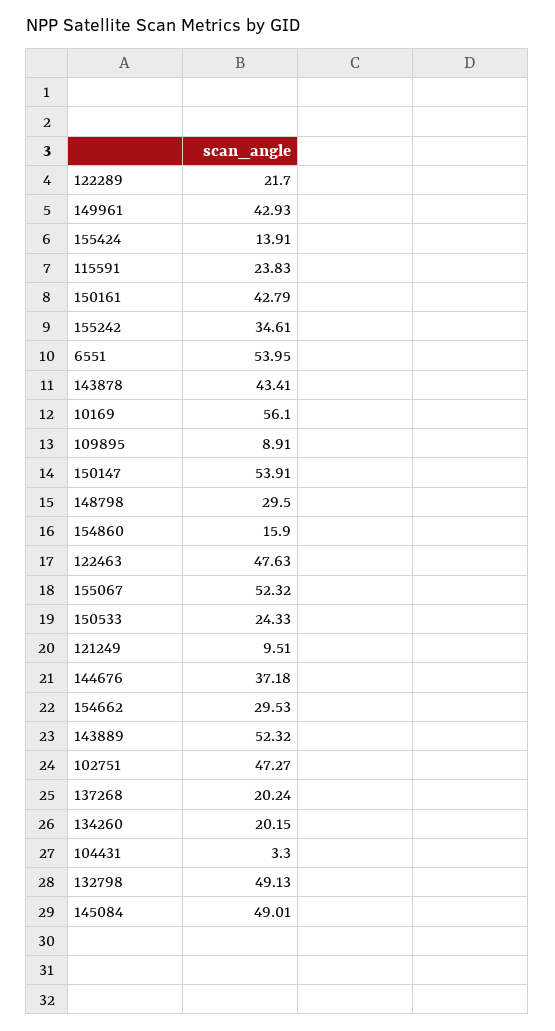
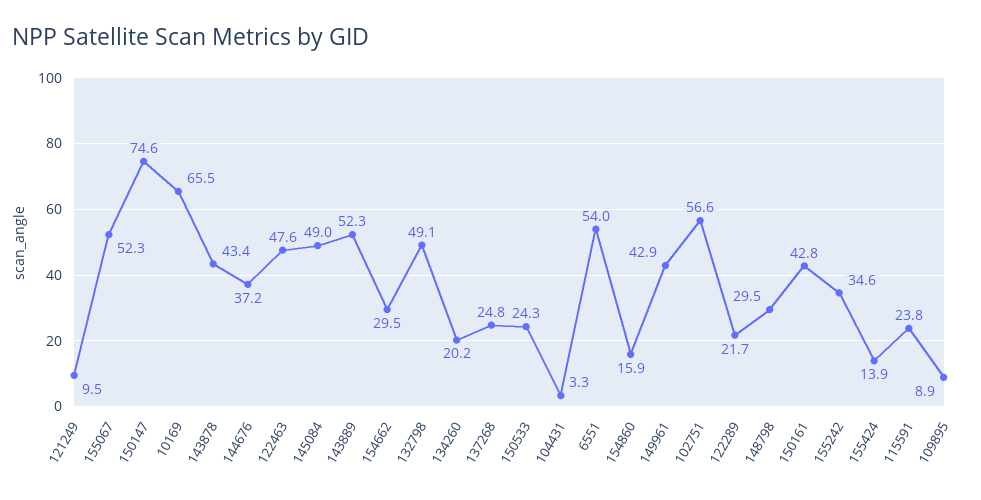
  {
    "122289": 21.7,
    "149961": 42.93,
    "155424": 13.91,
    "115591": 23.83,
    "150161": 42.79,
    "155242": 34.61,
    "6551": 53.95,
    "143878": 43.41,
-   "10169": 56.1,
+   "10169": 65.5,
    "109895": 8.91,
-   "150147": 53.91,
+   "150147": 74.6,
    "148798": 29.5,
    "154860": 15.9,
    "122463": 47.63,
    "155067": 52.32,
    "150533": 24.33,
    "121249": 9.51,
    "144676": 37.18,
    "154662": 29.53,
    "143889": 52.32,
-   "102751": 47.27,
+   "102751": 56.6,
-   "137268": 20.24,
+   "137268": 24.8,
    "134260": 20.15,
    "104431": 3.3,
    "132798": 49.13,
    "145084": 49.01
  }

